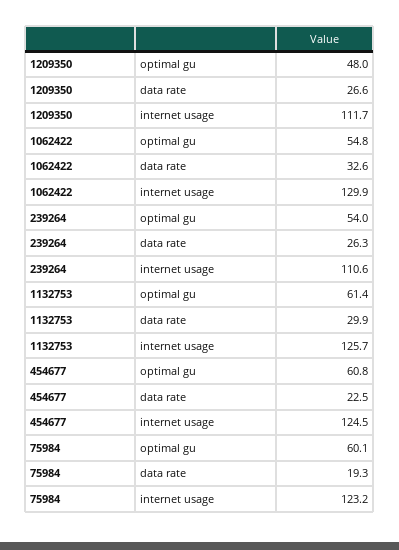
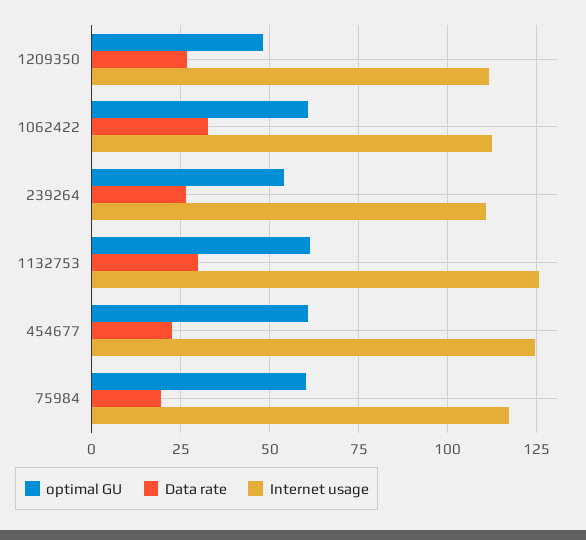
  {
    "optimal gu": {
      "1209350": 48,
-     "1062422": 54.8,
+     "1062422": 60,
      "239264": 54,
      "1132753": 61.4,
      "454677": 60.8,
      "75984": 60.1
    },
    "data rate": {
      "1209350": 26.6,
      "1062422": 32.6,
      "239264": 26.3,
      "1132753": 29.9,
      "454677": 22.5,
      "75984": 19.3
    },
    "internet usage": {
      "1209350": 111.7,
-     "1062422": 129.9,
+     "1062422": 112.5,
      "239264": 110.6,
      "1132753": 125.7,
      "454677": 124.5,
-     "75984": 123.2
+     "75984": 117.5
    }
  }

